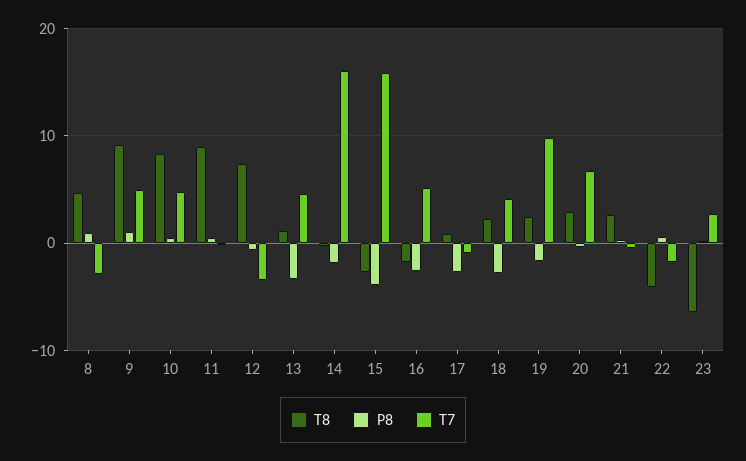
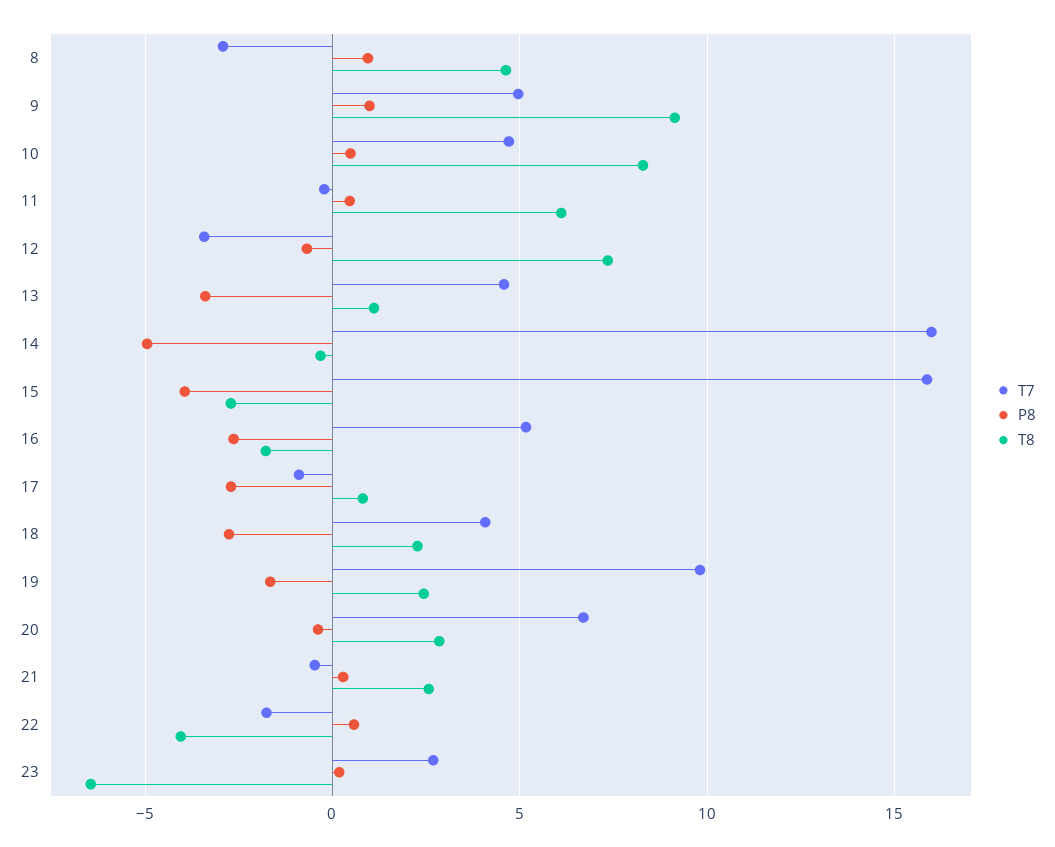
  {
    "T8": {
      "8": 4.5,
      "9": 9,
      "10": 8.5,
-     "11": 9,
+     "11": 6,
      "12": 7.5,
      "13": 1,
      "14": -0.5,
      "15": -2.5,
      "16": -2,
      "17": 1,
      "18": 2.5,
      "19": 2.5,
      "20": 3,
      "21": 2.5,
      "22": -4,
      "23": -6.5
    },
    "P8": {
      "8": 1,
      "9": 1,
      "10": 0.5,
      "11": 0.5,
      "12": -0.5,
      "13": -3.5,
-     "14": -2,
+     "14": -5,
      "15": -4,
      "16": -2.5,
      "17": -2.5,
      "18": -3,
      "19": -1.5,
      "20": -0.5,
      "21": 0.5,
      "22": 0.5,
      "23": 0
    },
    "T7": {
      "8": -3,
      "9": 5,
      "10": 4.5,
      "11": 0,
      "12": -3.5,
      "13": 4.5,
      "14": 16,
      "15": 16,
      "16": 5,
      "17": -1,
      "18": 4,
      "19": 10,
      "20": 6.5,
      "21": -0.5,
      "22": -2,
      "23": 2.5
    }
  }

